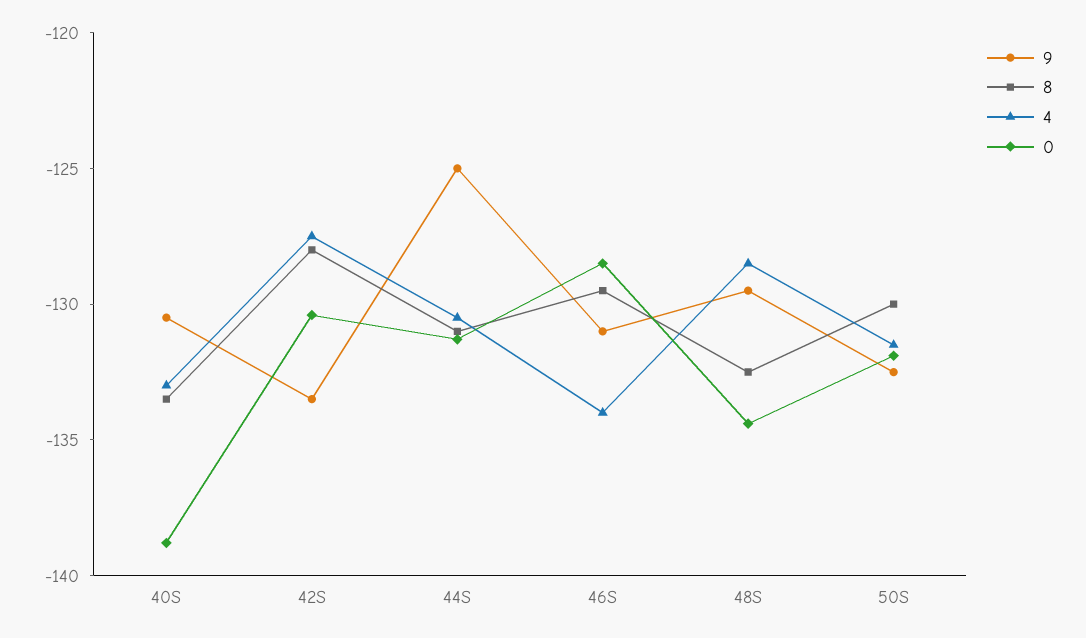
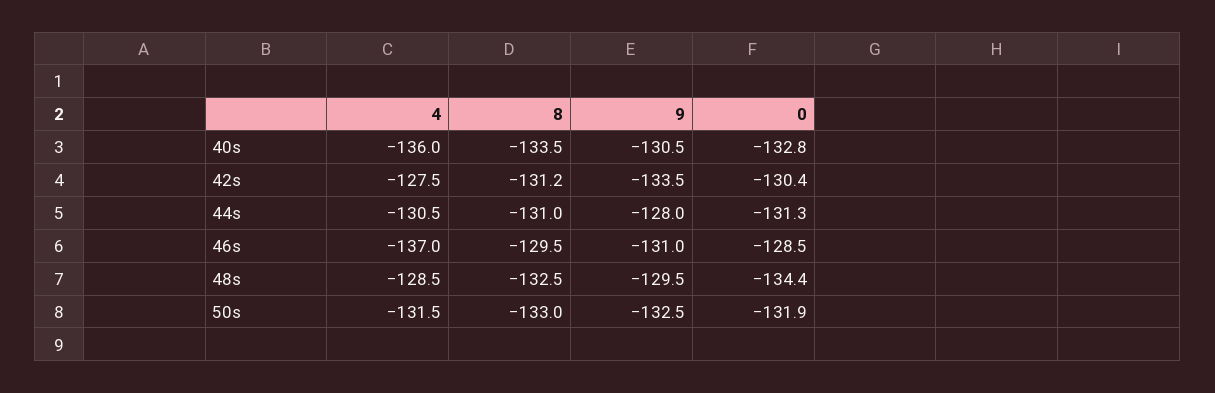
  {
    "9": {
      "40S": -130.5,
      "42S": -133.5,
-     "44S": -125,
+     "44S": -128,
      "46S": -131,
      "48S": -129.5,
      "50S": -132.5
    },
    "8": {
      "40S": -133.5,
-     "42S": -128,
+     "42S": -131.2,
      "44S": -131,
      "46S": -129.5,
      "48S": -132.5,
-     "50S": -130
+     "50S": -133
    },
    "4": {
-     "40S": -133,
+     "40S": -136,
      "42S": -127.5,
      "44S": -130.5,
-     "46S": -134,
+     "46S": -137,
      "48S": -128.5,
      "50S": -131.5
    },
    "0": {
-     "40S": -139,
+     "40S": -132.8,
      "42S": -130.4,
      "44S": -131.3,
      "46S": -128.5,
      "48S": -134.4,
      "50S": -131.9
    }
  }

